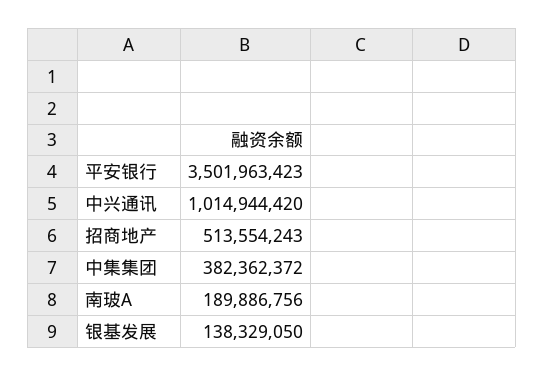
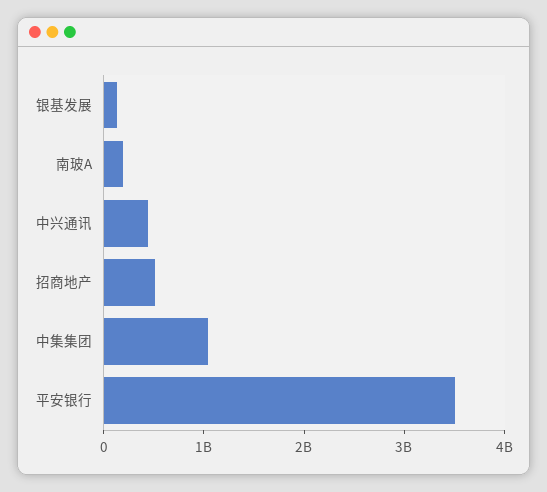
  {
    "平安银行": 3501963423,
-   "中兴通讯": 1014944420,
+   "中兴通讯": 400000000,
    "招商地产": 513554243,
-   "中集集团": 382362372,
+   "中集集团": 1000000000,
    "南玻A": 189886756,
    "银基发展": 138329050
  }

